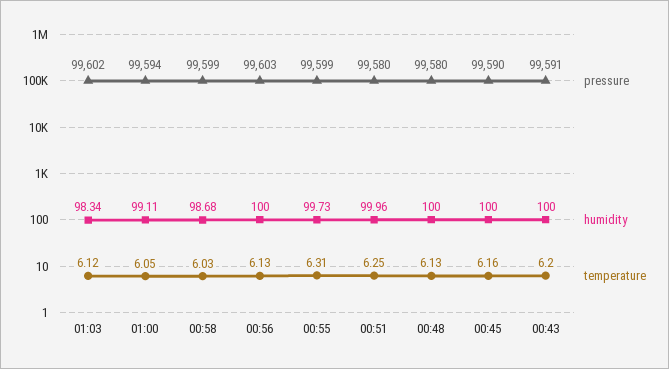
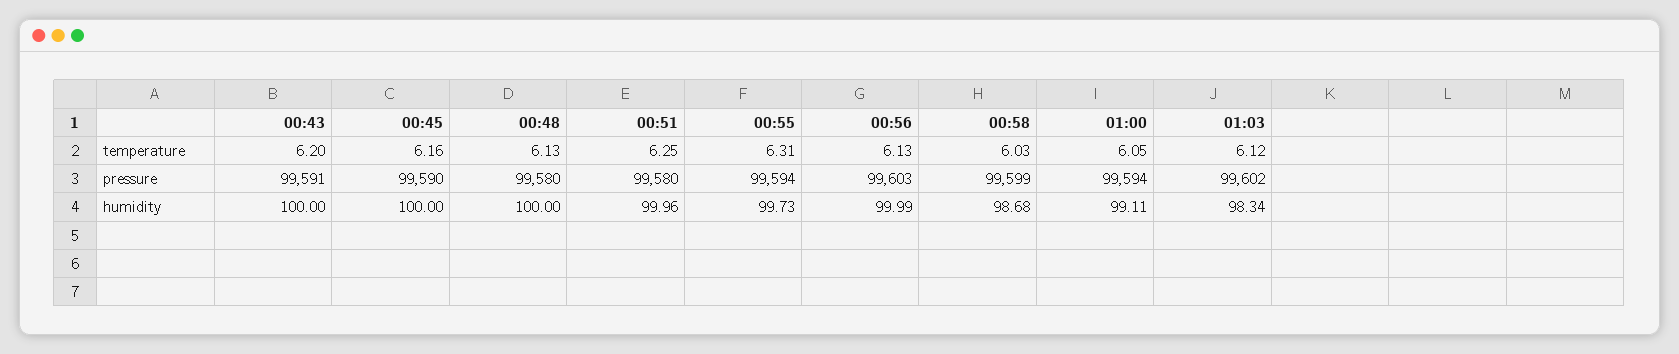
  {
    "pressure": {
      "01:03": 99602,
      "01:00": 99594,
      "00:58": 99599,
      "00:56": 99603,
-     "00:55": 99599,
+     "00:55": 99594,
      "00:51": 99580,
      "00:48": 99580,
      "00:45": 99590,
      "00:43": 99591
    },
    "humidity": {
      "01:03": 98.34,
      "01:00": 99.11,
      "00:58": 98.68,
-     "00:56": 100,
+     "00:56": 99.99,
      "00:55": 99.73,
      "00:51": 99.96,
      "00:48": 100,
      "00:45": 100,
      "00:43": 100
    },
    "temperature": {
      "01:03": 6.12,
      "01:00": 6.05,
      "00:58": 6.03,
      "00:56": 6.13,
      "00:55": 6.31,
      "00:51": 6.25,
      "00:48": 6.13,
      "00:45": 6.16,
      "00:43": 6.2
    }
  }

